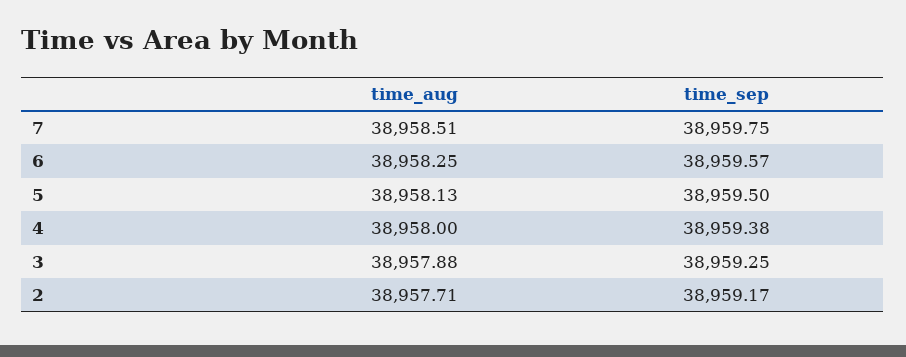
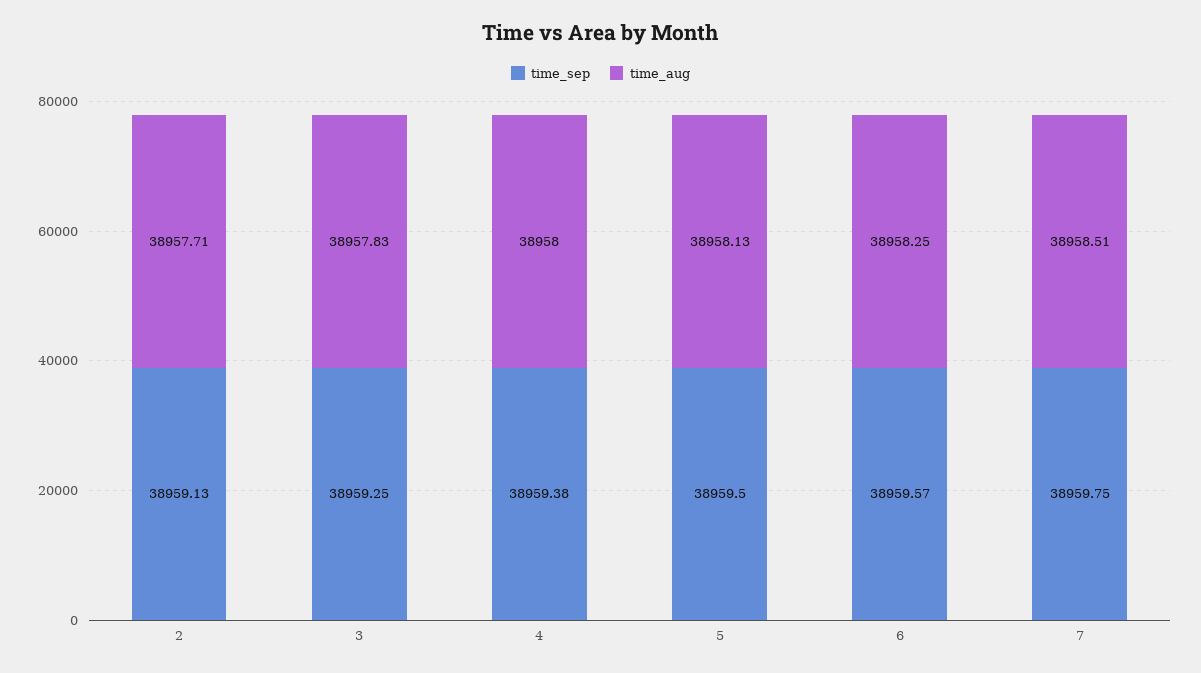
  {
    "time_aug": {
      "7": 38958.51,
      "6": 38958.25,
      "5": 38958.13,
      "4": 38958,
-     "3": 38957.88,
+     "3": 38957.83,
      "2": 38957.71
    },
    "time_sep": {
      "7": 38959.75,
      "6": 38959.57,
      "5": 38959.5,
      "4": 38959.38,
      "3": 38959.25,
-     "2": 38959.17
+     "2": 38959.13
    }
  }

